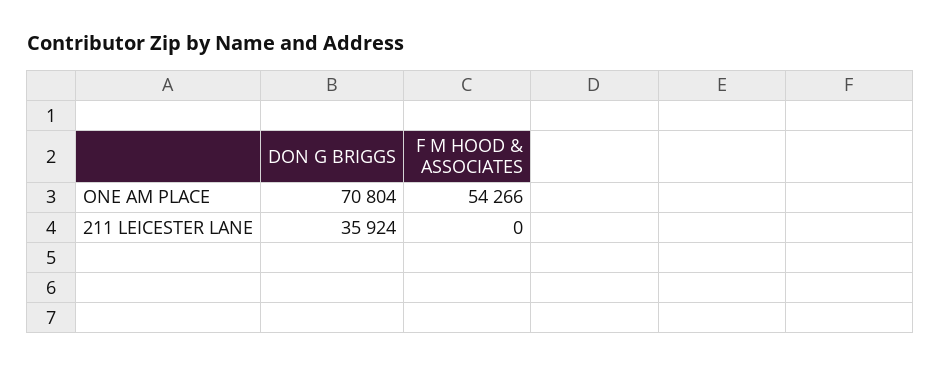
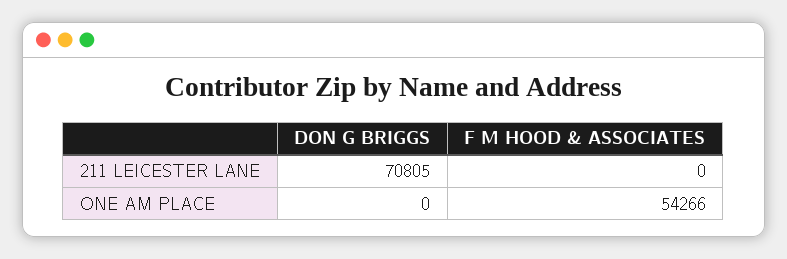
  {
    "DON G BRIGGS": {
-     "ONE AM PLACE": 70804,
+     "ONE AM PLACE": 0,
-     "211 LEICESTER LANE": 35924
+     "211 LEICESTER LANE": 70805
    },
    "F M HOOD & ASSOCIATES": {
      "ONE AM PLACE": 54266,
      "211 LEICESTER LANE": 0
    }
  }

